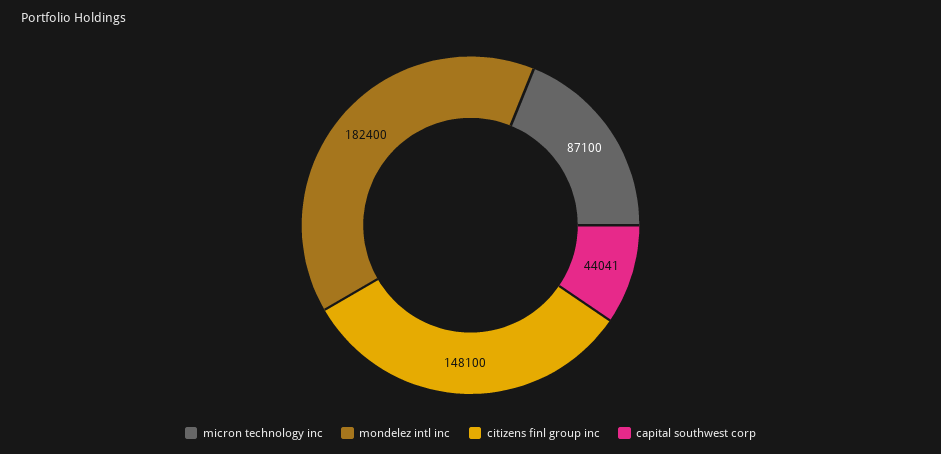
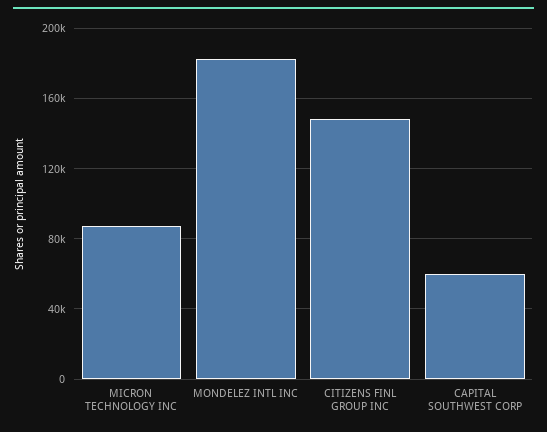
  {
    "micron technology inc": 87100,
    "mondelez intl inc": 182400,
    "citizens finl group inc": 148100,
-   "capital southwest corp": 44041
+   "capital southwest corp": 60000
  }

